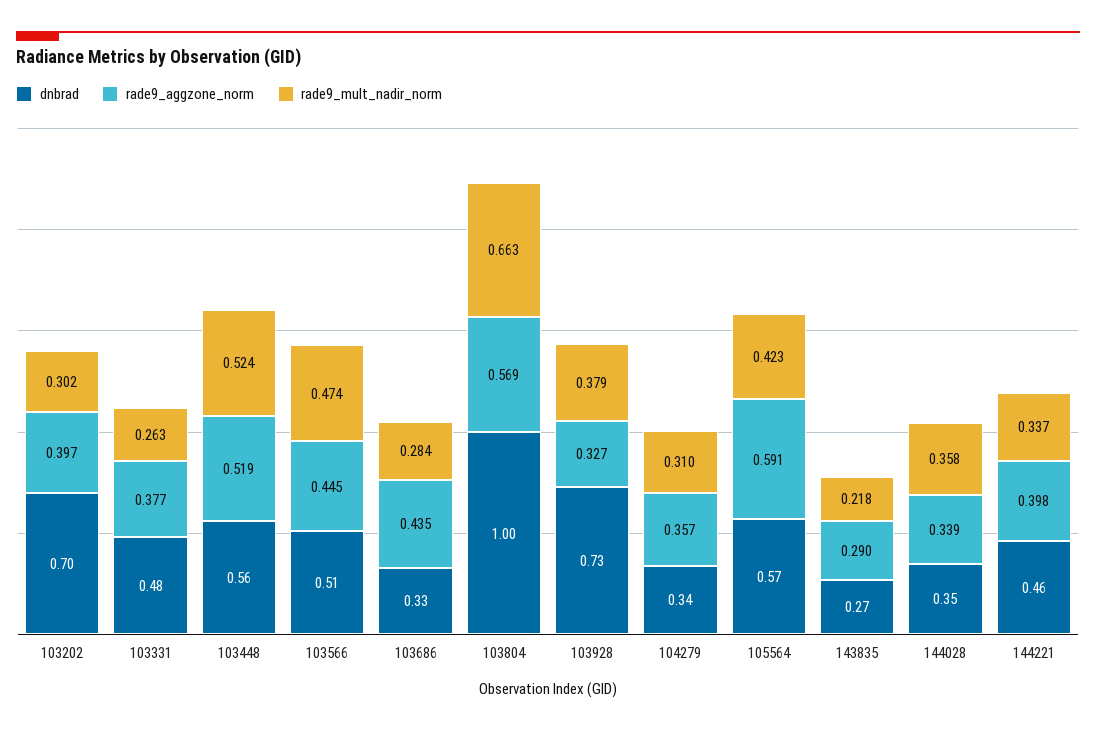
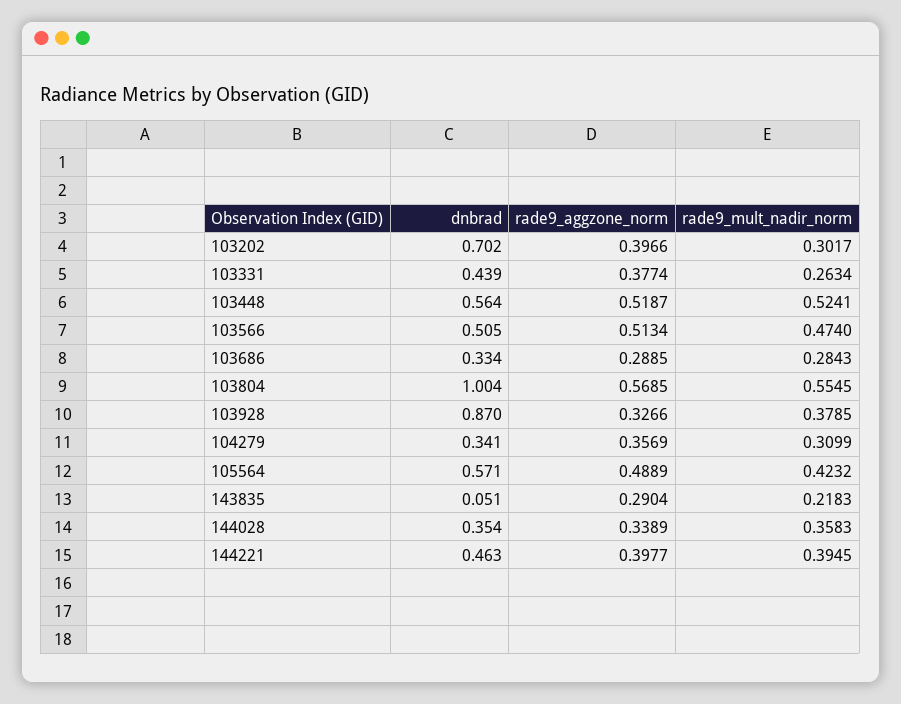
  {
    "dnbrad": {
      "103202": 0.702,
-     "103331": 0.48,
+     "103331": 0.439,
      "103448": 0.564,
      "103566": 0.505,
      "103686": 0.334,
      "103804": 1.004,
-     "103928": 0.73,
+     "103928": 0.87,
      "104279": 0.341,
      "105564": 0.571,
-     "143835": 0.27,
+     "143835": 0.051,
      "144028": 0.354,
      "144221": 0.463
    },
    "rade9_aggzone_norm": {
      "103202": 0.3966,
      "103331": 0.3774,
      "103448": 0.5187,
-     "103566": 0.445,
+     "103566": 0.5134,
-     "103686": 0.435,
+     "103686": 0.2885,
      "103804": 0.5685,
      "103928": 0.3266,
      "104279": 0.3569,
-     "105564": 0.591,
+     "105564": 0.4889,
      "143835": 0.2904,
      "144028": 0.3389,
      "144221": 0.3977
    },
    "rade9_mult_nadir_norm": {
      "103202": 0.3017,
      "103331": 0.2634,
      "103448": 0.5241,
      "103566": 0.474,
      "103686": 0.2843,
-     "103804": 0.663,
+     "103804": 0.5545,
      "103928": 0.3785,
      "104279": 0.3099,
      "105564": 0.4232,
      "143835": 0.2183,
      "144028": 0.3583,
-     "144221": 0.337
+     "144221": 0.3945
    }
  }

